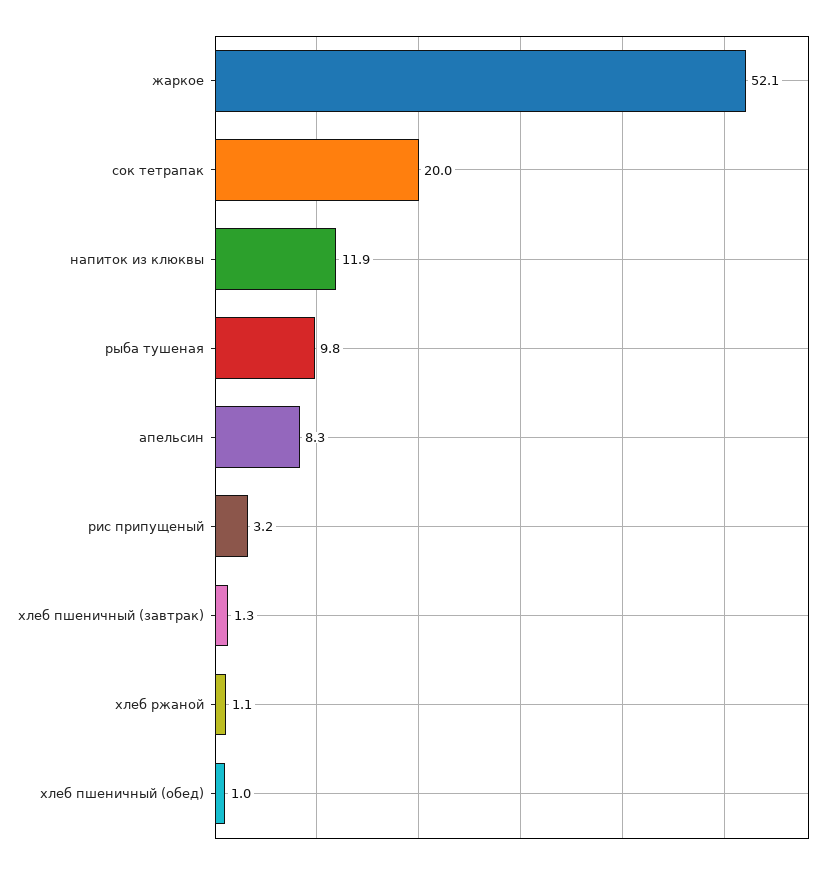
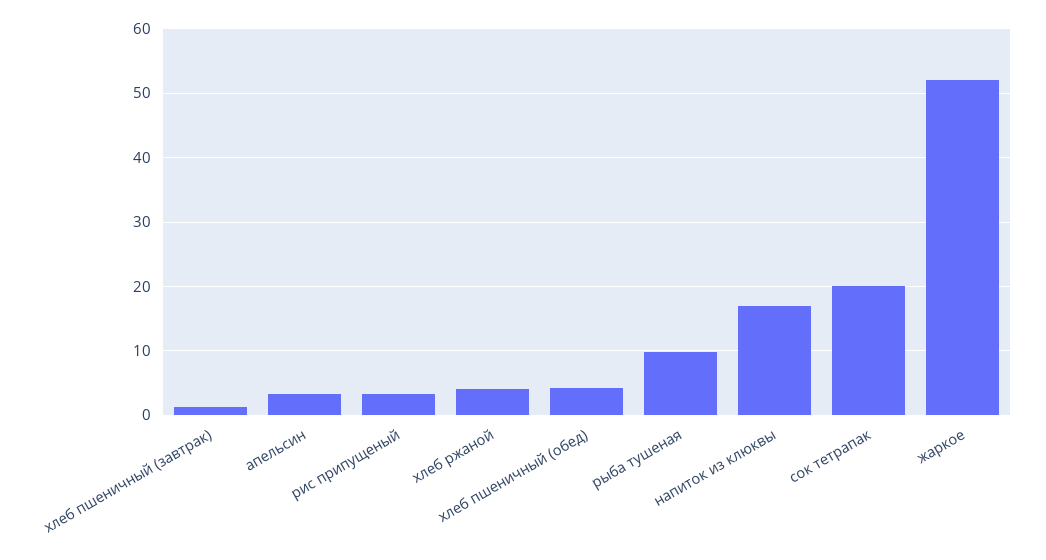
  {
    "жаркое": 52.1,
    "сок тетрапак": 20,
-   "напиток из клюквы": 11.9,
+   "напиток из клюквы": 17,
    "рыба тушеная": 9.8,
-   "апельсин": 8.3,
+   "апельсин": 3,
    "рис припущеный": 3.2,
    "хлеб пшеничный (завтрак)": 1.3,
-   "хлеб ржаной": 1.1,
+   "хлеб ржаной": 4,
-   "хлеб пшеничный (обед)": 1
+   "хлеб пшеничный (обед)": 4
  }

